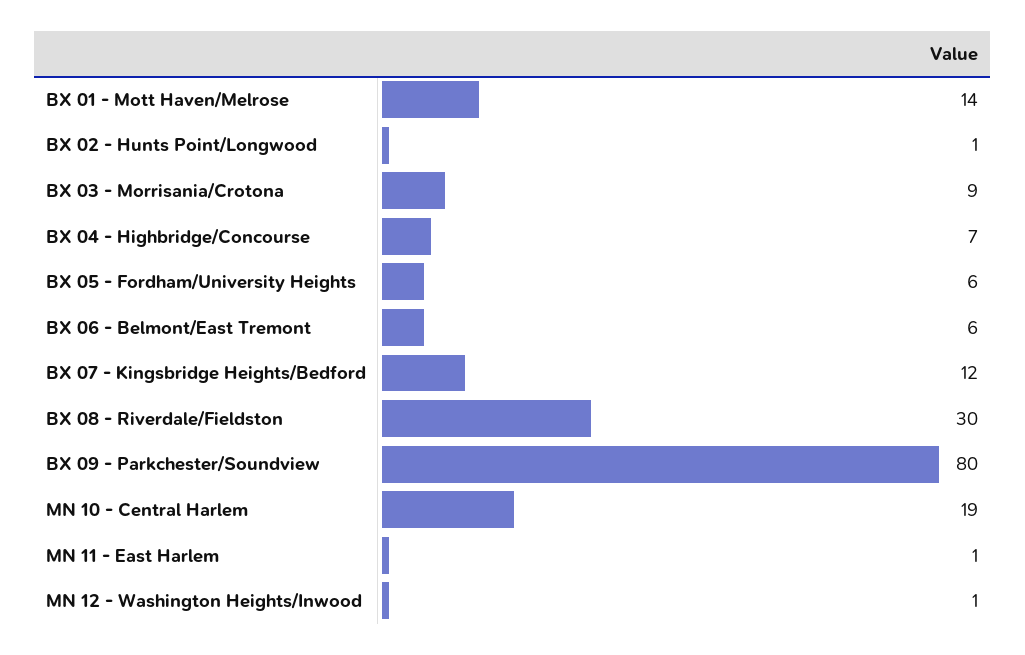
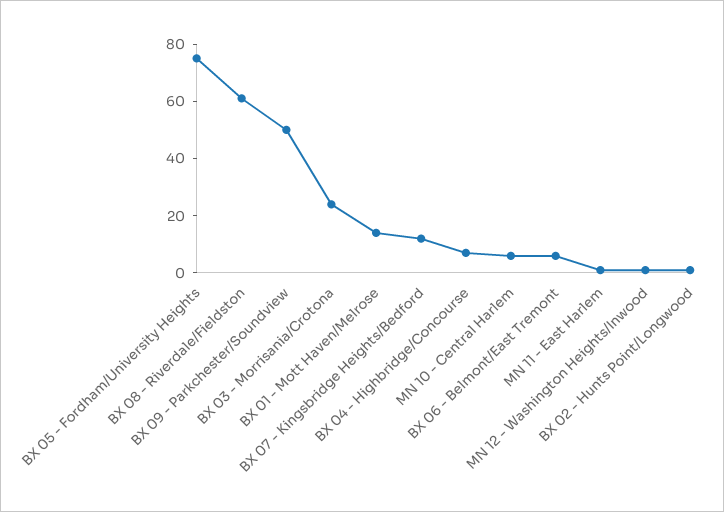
  {
    "BX 01 - Mott Haven/Melrose": 14,
    "BX 02 - Hunts Point/Longwood": 1,
-   "BX 03 - Morrisania/Crotona": 9,
+   "BX 03 - Morrisania/Crotona": 25,
    "BX 04 - Highbridge/Concourse": 7,
-   "BX 05 - Fordham/University Heights": 6,
+   "BX 05 - Fordham/University Heights": 75,
    "BX 06 - Belmont/East Tremont": 6,
    "BX 07 - Kingsbridge Heights/Bedford": 12,
-   "BX 08 - Riverdale/Fieldston": 30,
+   "BX 08 - Riverdale/Fieldston": 60,
-   "BX 09 - Parkchester/Soundview": 80,
+   "BX 09 - Parkchester/Soundview": 50,
-   "MN 10 - Central Harlem": 19,
+   "MN 10 - Central Harlem": 5,
    "MN 11 - East Harlem": 1,
    "MN 12 - Washington Heights/Inwood": 1
  }

